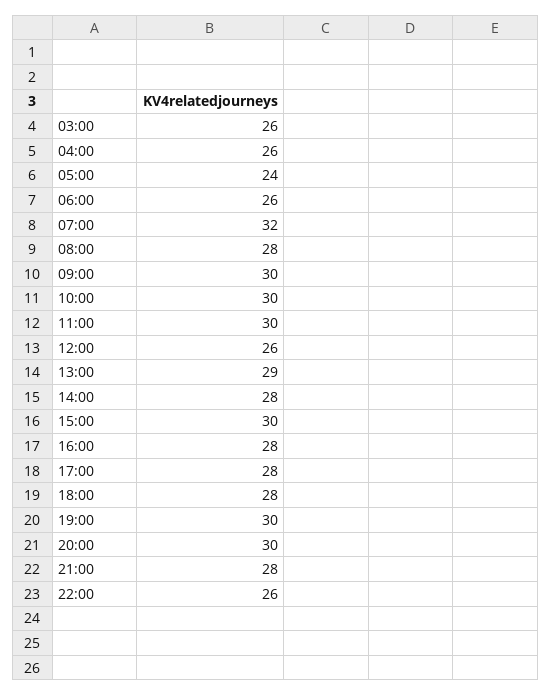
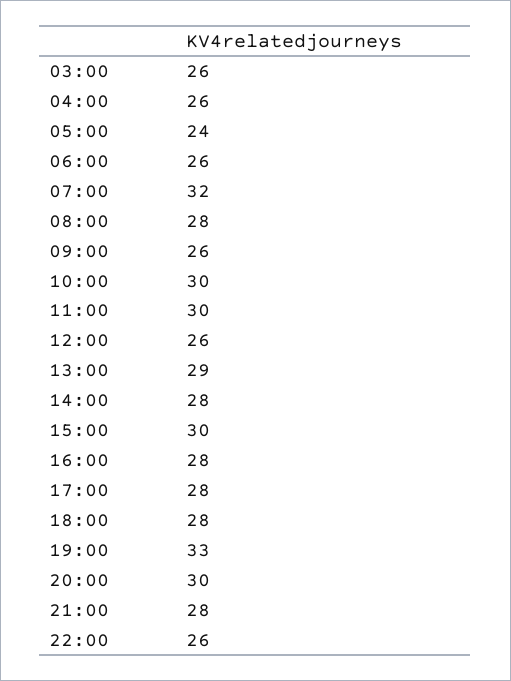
  {
    "03:00": 26,
    "04:00": 26,
    "05:00": 24,
    "06:00": 26,
    "07:00": 32,
    "08:00": 28,
-   "09:00": 30,
+   "09:00": 26,
    "10:00": 30,
    "11:00": 30,
    "12:00": 26,
    "13:00": 29,
    "14:00": 28,
    "15:00": 30,
    "16:00": 28,
    "17:00": 28,
    "18:00": 28,
-   "19:00": 30,
+   "19:00": 33,
    "20:00": 30,
    "21:00": 28,
    "22:00": 26
  }

